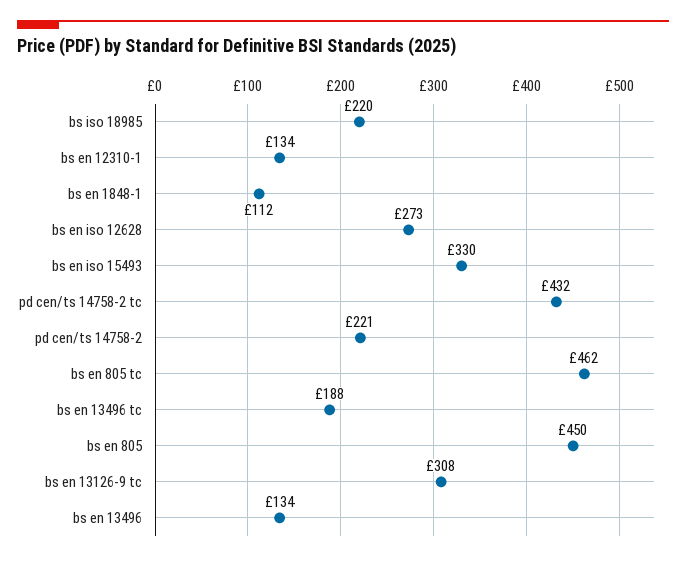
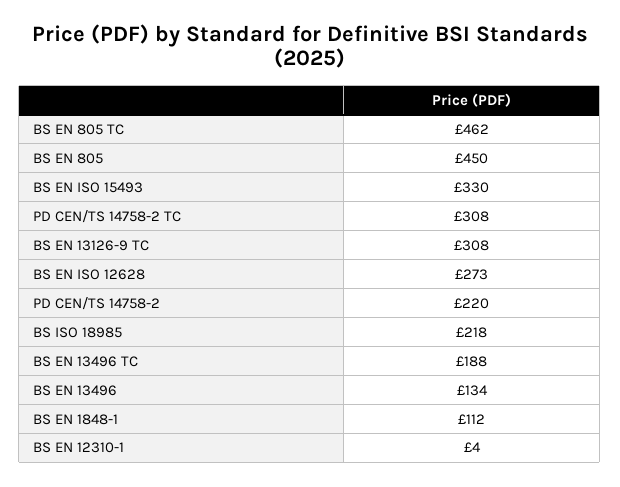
  {
-   "bs iso 18985": 220,
+   "bs iso 18985": 218,
-   "bs en 12310-1": 134,
+   "bs en 12310-1": 4,
    "bs en 1848-1": 112,
    "bs en iso 12628": 273,
    "bs en iso 15493": 330,
-   "pd cen/ts 14758-2 tc": 432,
+   "pd cen/ts 14758-2 tc": 308,
-   "pd cen/ts 14758-2": 221,
+   "pd cen/ts 14758-2": 220,
    "bs en 805 tc": 462,
    "bs en 13496 tc": 188,
    "bs en 805": 450,
    "bs en 13126-9 tc": 308,
    "bs en 13496": 134
  }

